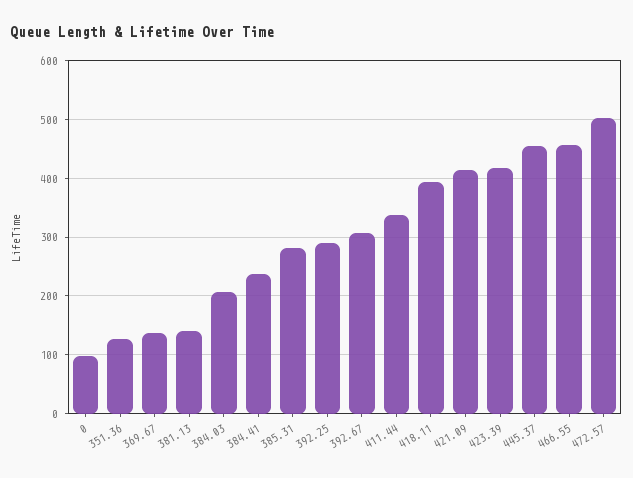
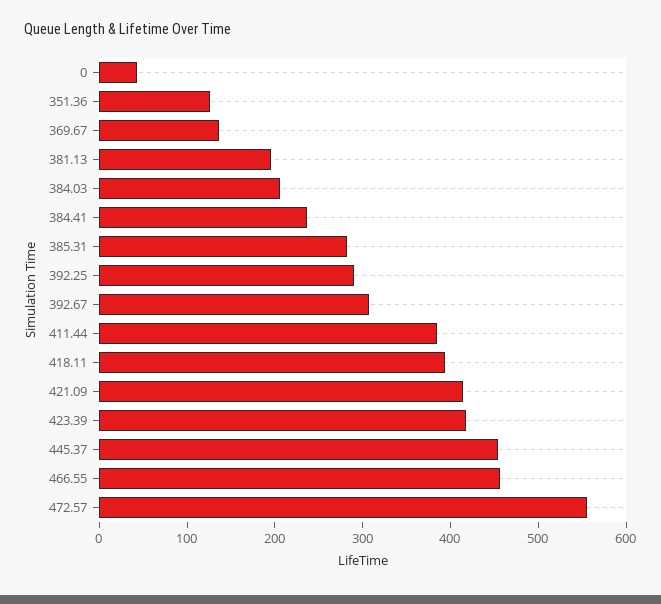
  {
-   "0": 100,
+   "0": 40,
    "351.36": 120,
    "369.67": 140,
-   "381.13": 140,
+   "381.13": 200,
    "384.03": 200,
    "384.41": 240,
    "385.31": 280,
    "392.25": 300,
    "392.67": 300,
-   "411.44": 340,
+   "411.44": 380,
    "418.11": 400,
    "421.09": 420,
    "423.39": 420,
    "445.37": 460,
    "466.55": 460,
-   "472.57": 500
+   "472.57": 560
  }

